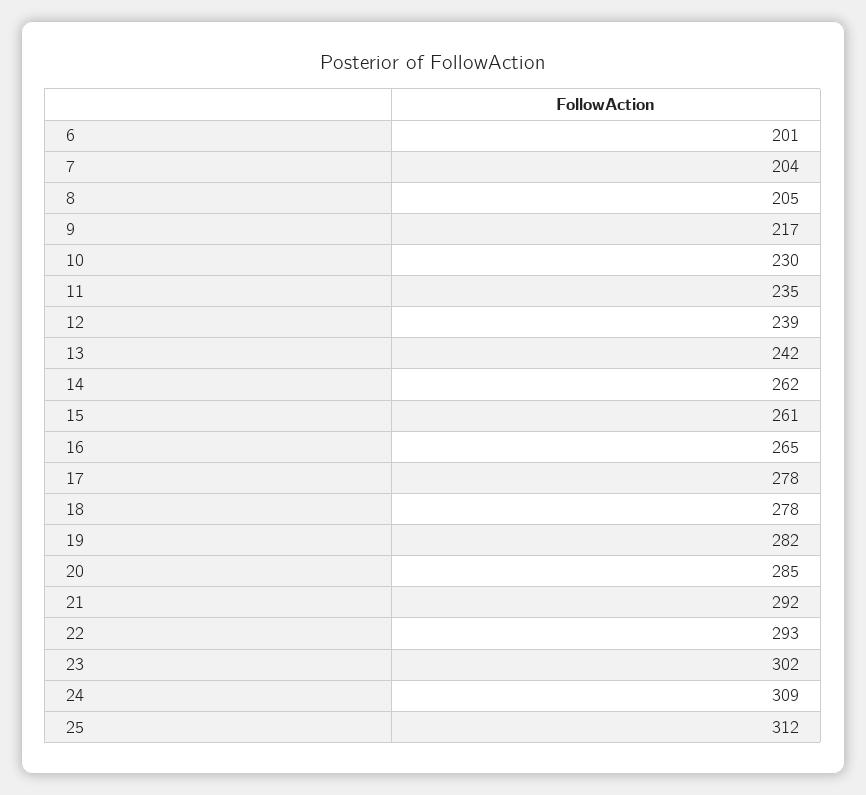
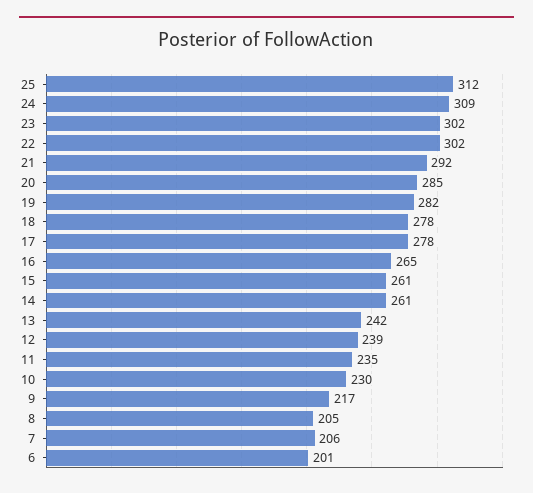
  {
    "6": 201,
-   "7": 204,
+   "7": 206,
    "8": 205,
    "9": 217,
    "10": 230,
    "11": 235,
    "12": 239,
    "13": 242,
-   "14": 262,
+   "14": 261,
    "15": 261,
    "16": 265,
    "17": 278,
    "18": 278,
    "19": 282,
    "20": 285,
    "21": 292,
-   "22": 293,
+   "22": 302,
    "23": 302,
    "24": 309,
    "25": 312
  }

